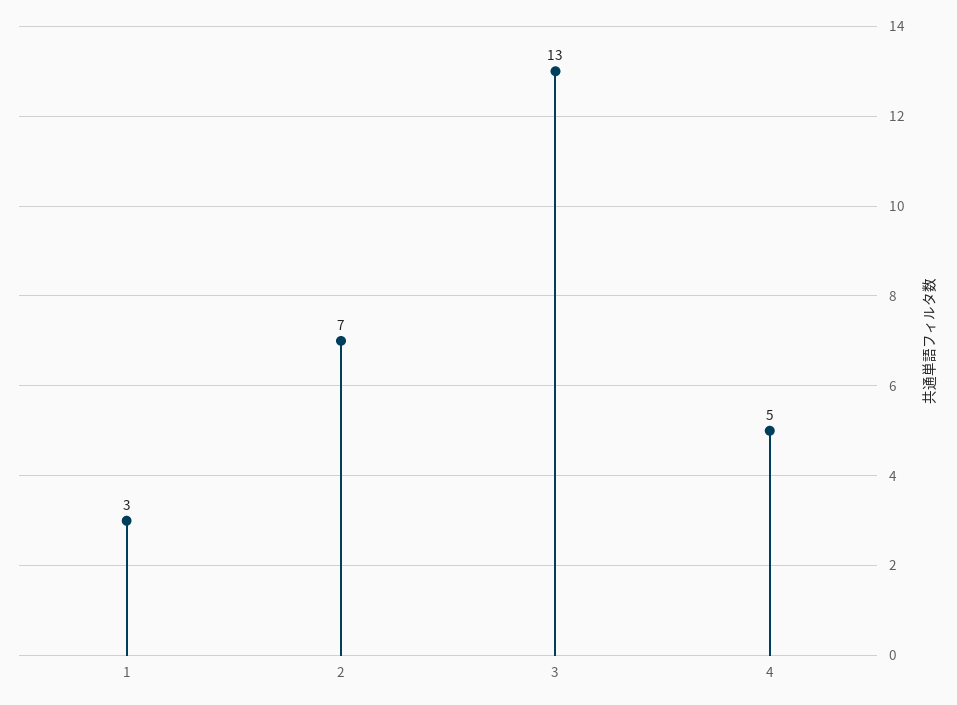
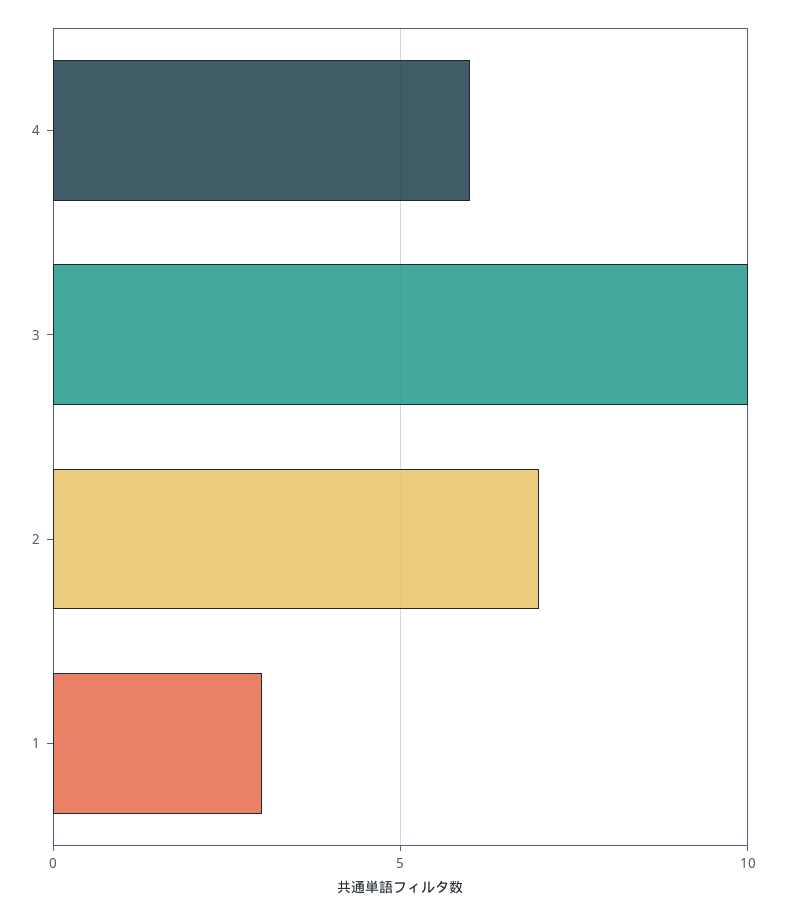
  {
    "1": 3,
    "2": 7,
-   "3": 13,
+   "3": 10,
-   "4": 5
+   "4": 6
  }

